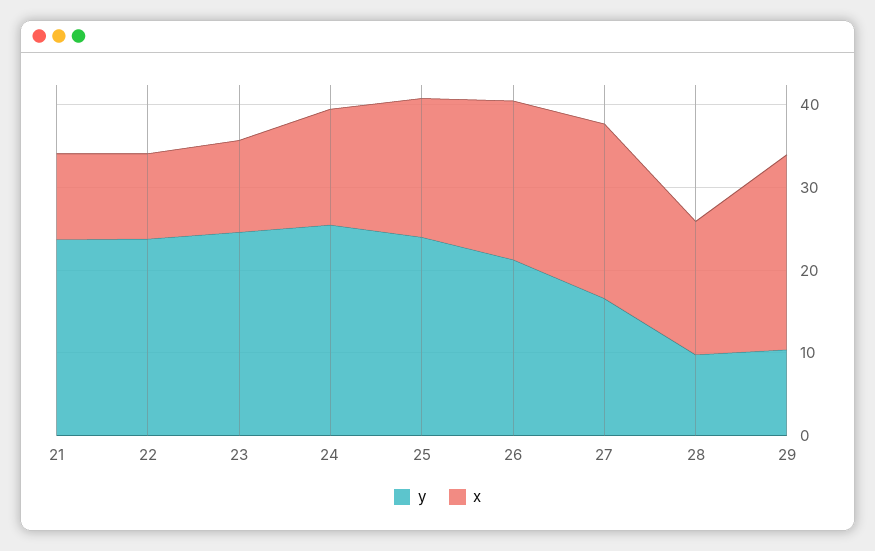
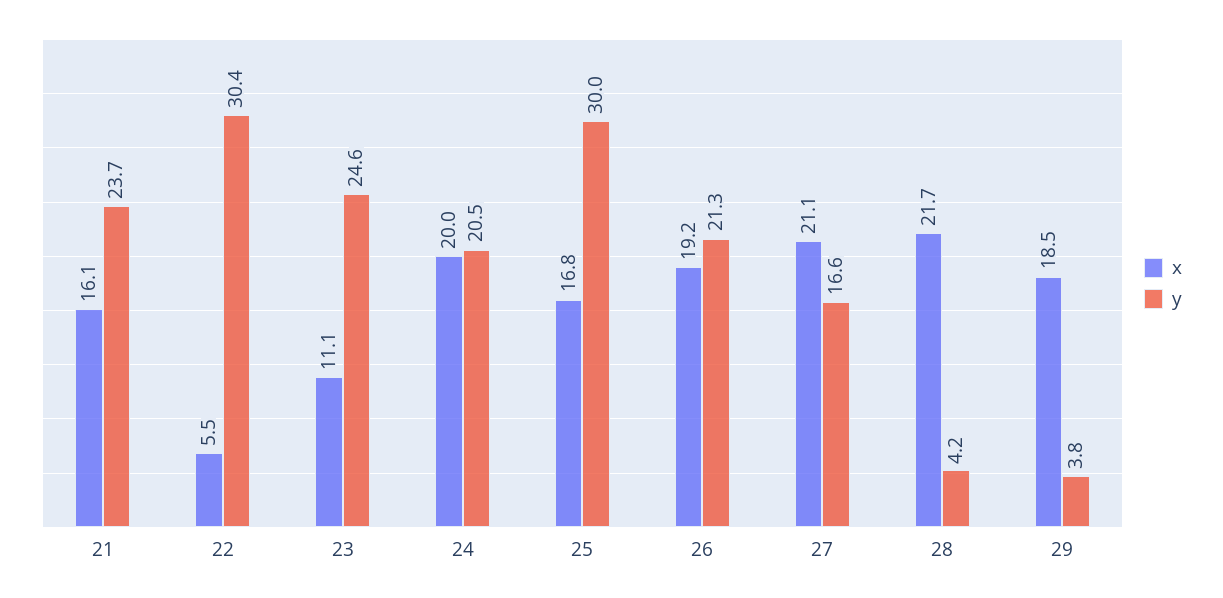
  {
    "y": {
      "21": 23.7,
-     "22": 24,
+     "22": 30.4,
      "23": 24.6,
-     "24": 26,
+     "24": 20.5,
-     "25": 24,
+     "25": 30,
      "26": 21.3,
      "27": 16.6,
-     "28": 10,
+     "28": 4.2,
-     "29": 10
+     "29": 3.8
    },
    "x": {
-     "21": 10,
+     "21": 16.1,
-     "22": 10,
+     "22": 5.5,
      "23": 11.1,
-     "24": 14,
+     "24": 20,
      "25": 16.8,
      "26": 19.2,
      "27": 21.1,
-     "28": 16,
+     "28": 21.7,
-     "29": 24
+     "29": 18.5
    }
  }

